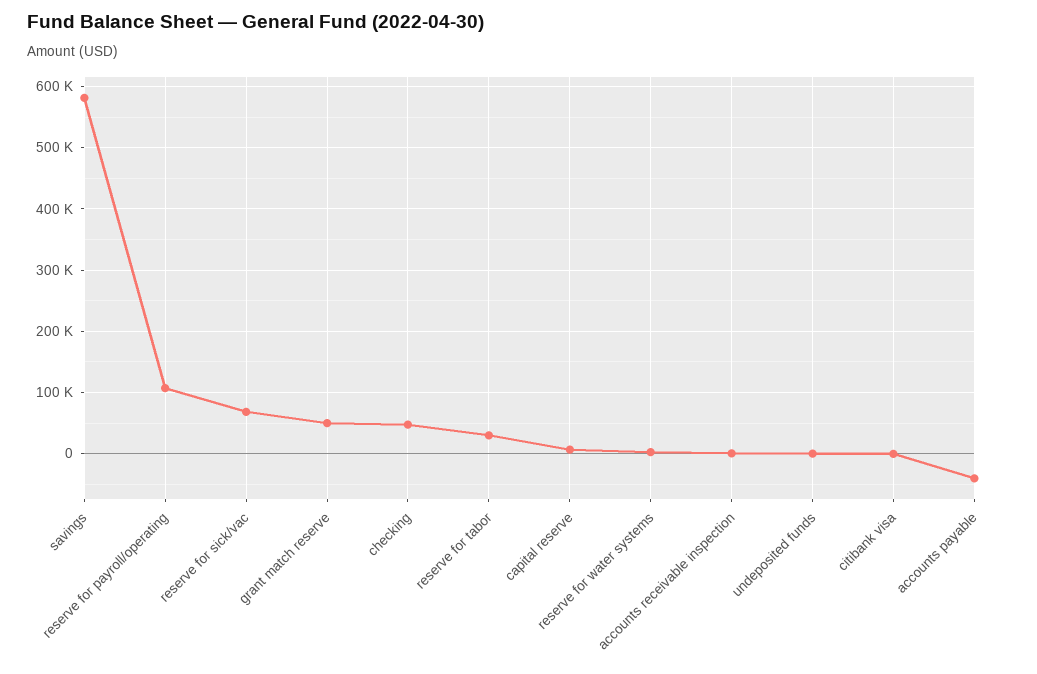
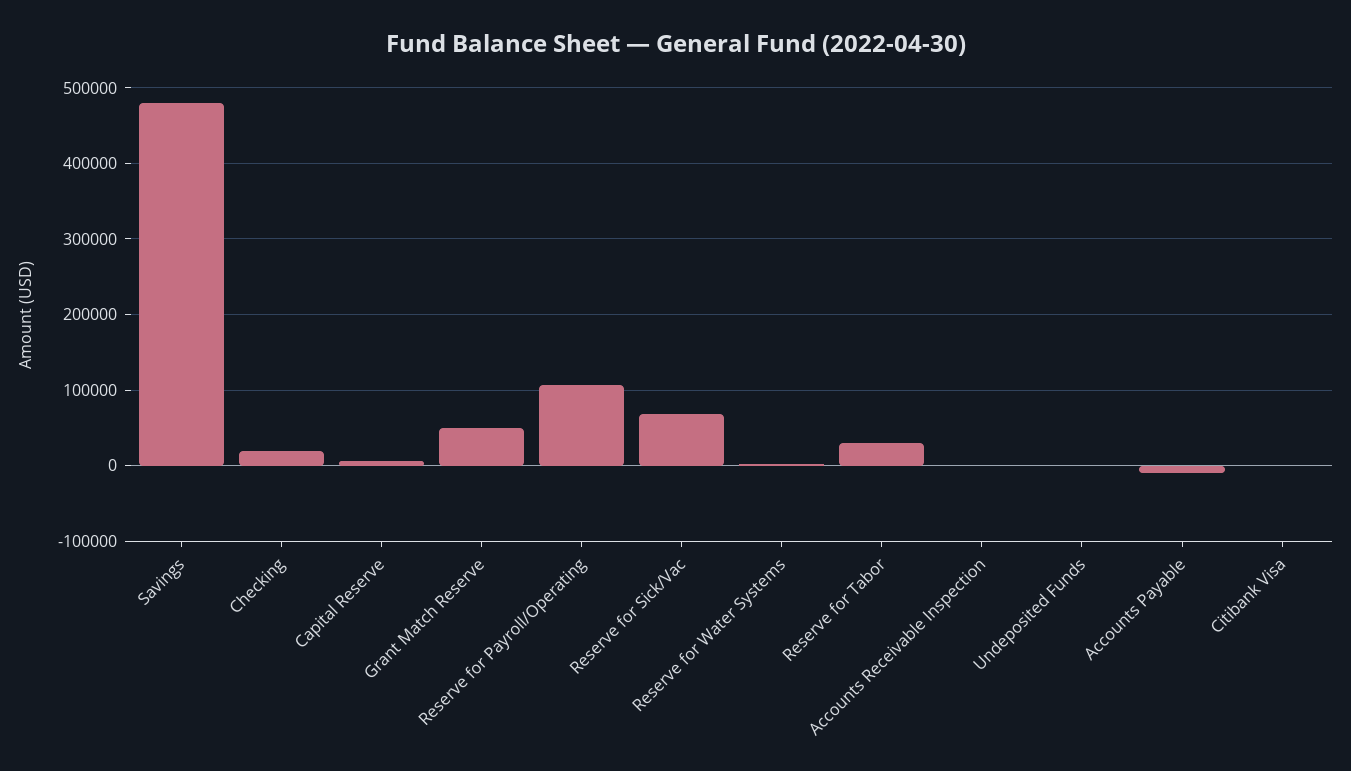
  {
-   "savings": 580000,
+   "savings": 480000,
    "reserve for payroll/operating": 110000,
    "reserve for sick/vac": 70000,
    "grant match reserve": 50000,
-   "checking": 50000,
+   "checking": 20000,
    "reserve for tabor": 30000,
    "capital reserve": 10000,
    "reserve for water systems": 0,
    "accounts receivable inspection": 0,
    "undeposited funds": 0,
    "citibank visa": 0,
-   "accounts payable": -40000
+   "accounts payable": -10000
  }

